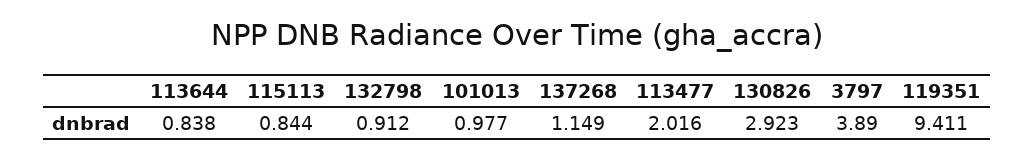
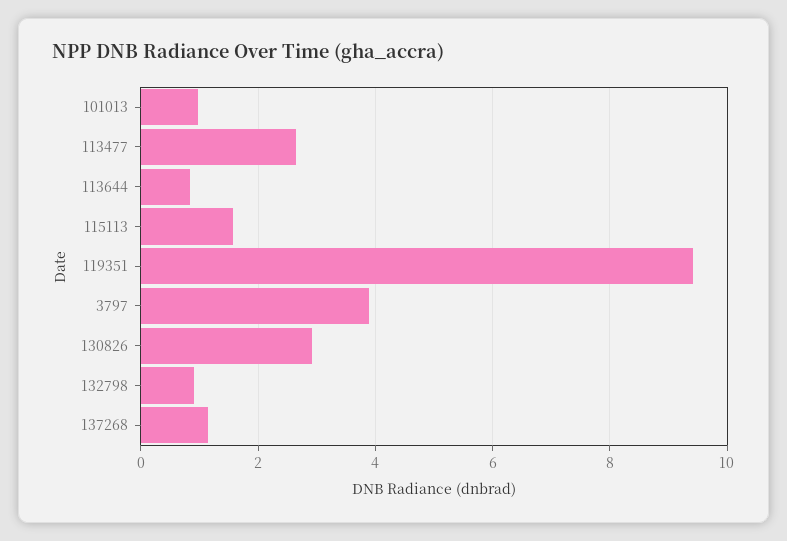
  {
    "113644": 0.838,
-   "115113": 0.844,
+   "115113": 1.6,
    "132798": 0.912,
    "101013": 0.977,
    "137268": 1.149,
-   "113477": 2.016,
+   "113477": 2.6,
    "130826": 2.923,
    "3797": 3.89,
    "119351": 9.411
  }

